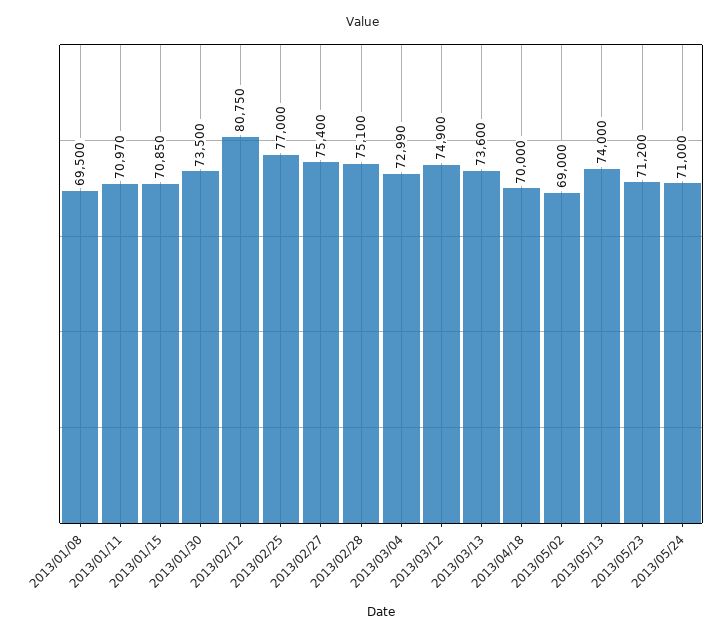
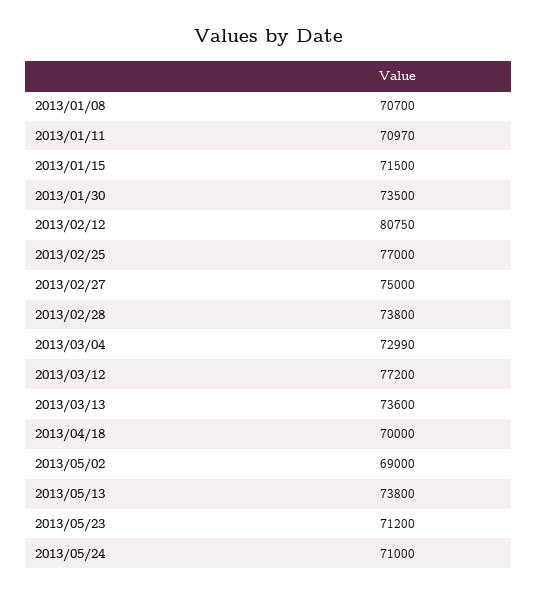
  {
-   "2013/01/08": 69500,
+   "2013/01/08": 70700,
    "2013/01/11": 70970,
-   "2013/01/15": 70850,
+   "2013/01/15": 71500,
    "2013/01/30": 73500,
    "2013/02/12": 80750,
    "2013/02/25": 77000,
-   "2013/02/27": 75400,
+   "2013/02/27": 75000,
-   "2013/02/28": 75100,
+   "2013/02/28": 73800,
    "2013/03/04": 72990,
-   "2013/03/12": 74900,
+   "2013/03/12": 77200,
    "2013/03/13": 73600,
    "2013/04/18": 70000,
    "2013/05/02": 69000,
-   "2013/05/13": 74000,
+   "2013/05/13": 73800,
    "2013/05/23": 71200,
    "2013/05/24": 71000
  }

